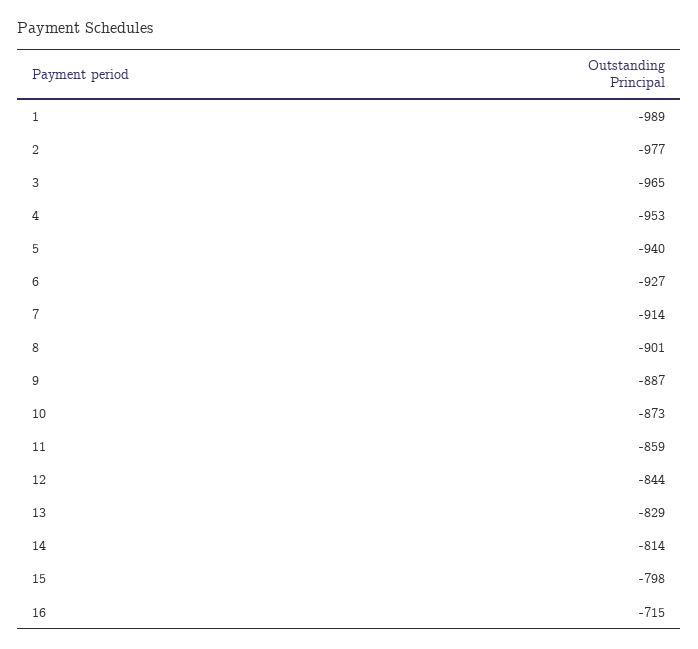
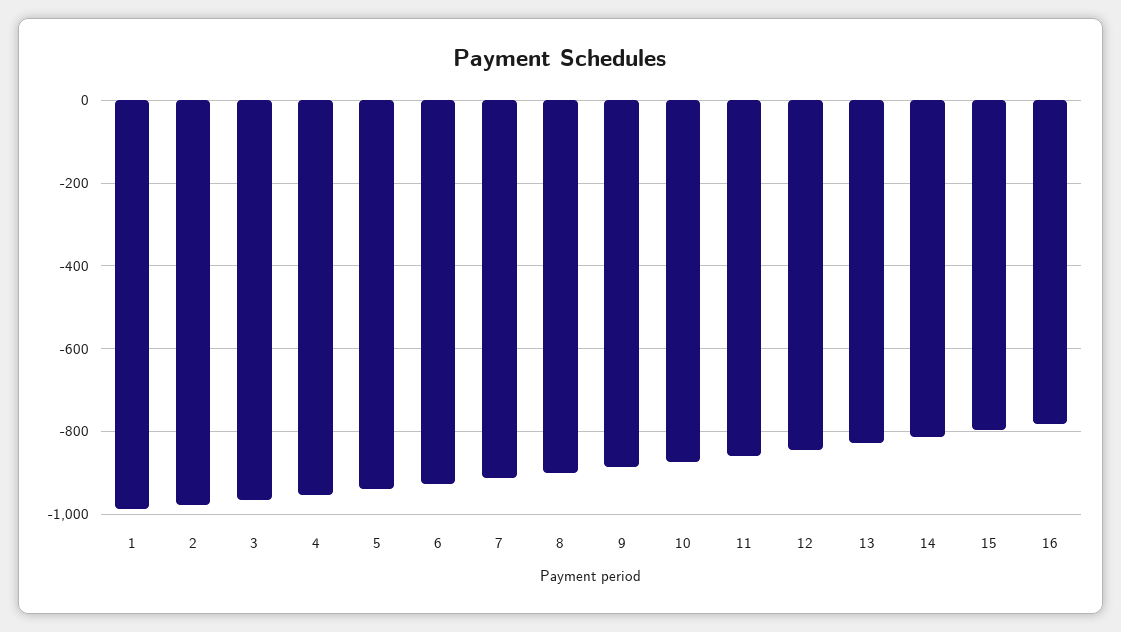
  {
    "1": -989,
    "2": -977,
    "3": -965,
    "4": -953,
    "5": -940,
    "6": -927,
    "7": -914,
    "8": -901,
    "9": -887,
    "10": -873,
    "11": -859,
    "12": -844,
    "13": -829,
    "14": -814,
    "15": -798,
-   "16": -715
+   "16": -780
  }

